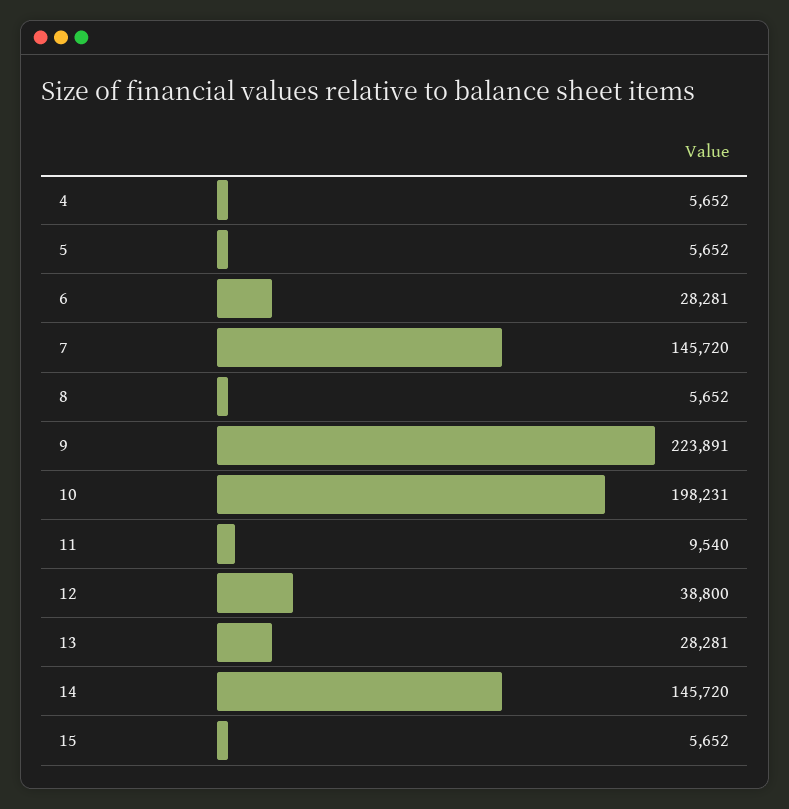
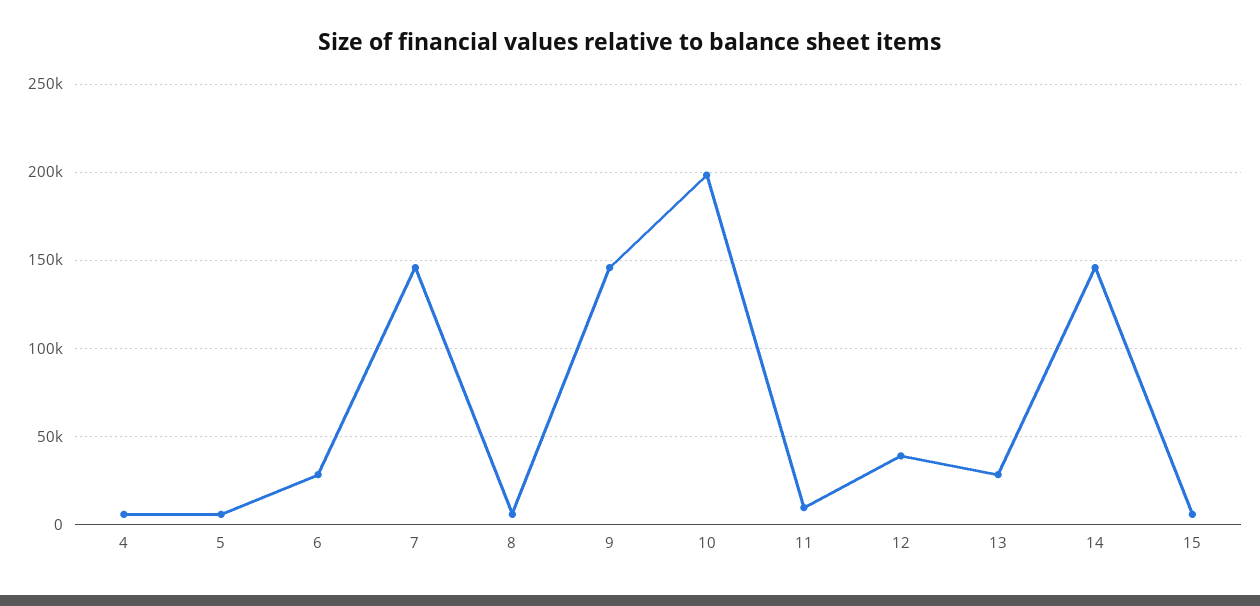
  {
    "4": 5652,
    "5": 5652,
    "6": 28281,
    "7": 145720,
    "8": 5652,
-   "9": 223891,
+   "9": 145000,
    "10": 198231,
    "11": 9540,
    "12": 38800,
    "13": 28281,
    "14": 145720,
    "15": 5652
  }

